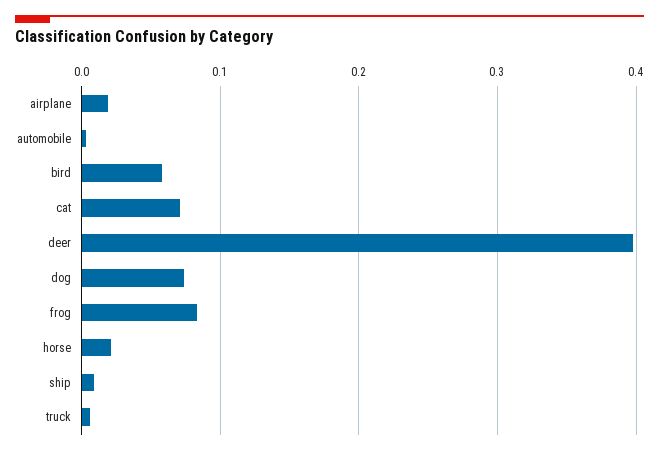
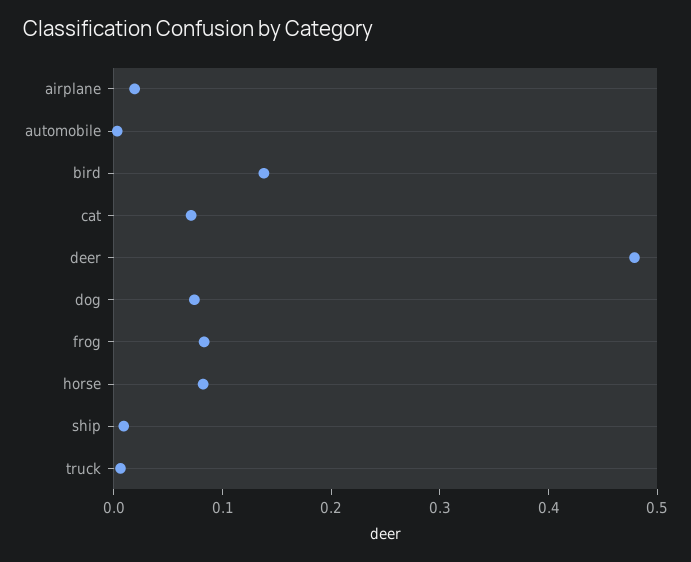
  {
    "airplane": 0.02,
    "automobile": 0,
-   "bird": 0.06,
+   "bird": 0.14,
    "cat": 0.07,
-   "deer": 0.4,
+   "deer": 0.48,
    "dog": 0.07,
    "frog": 0.08,
-   "horse": 0.02,
+   "horse": 0.08,
    "ship": 0.01,
    "truck": 0.01
  }

